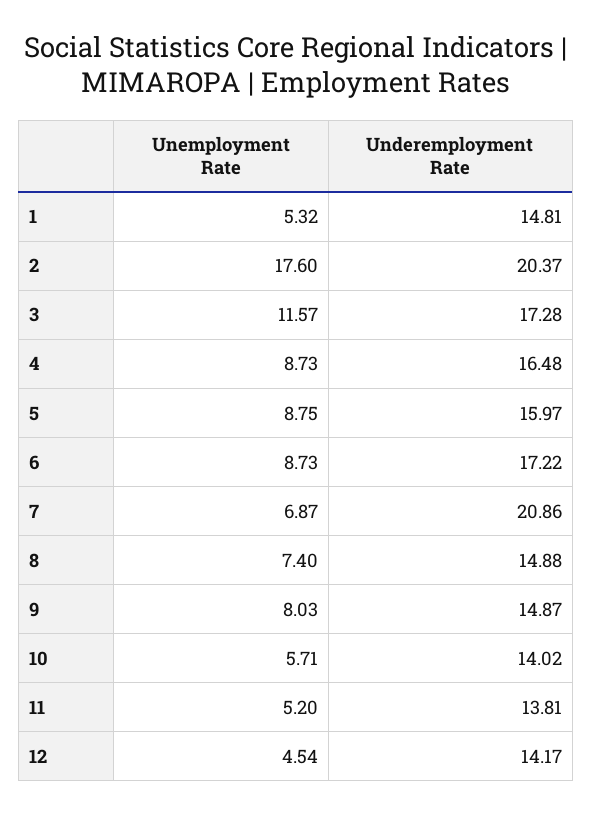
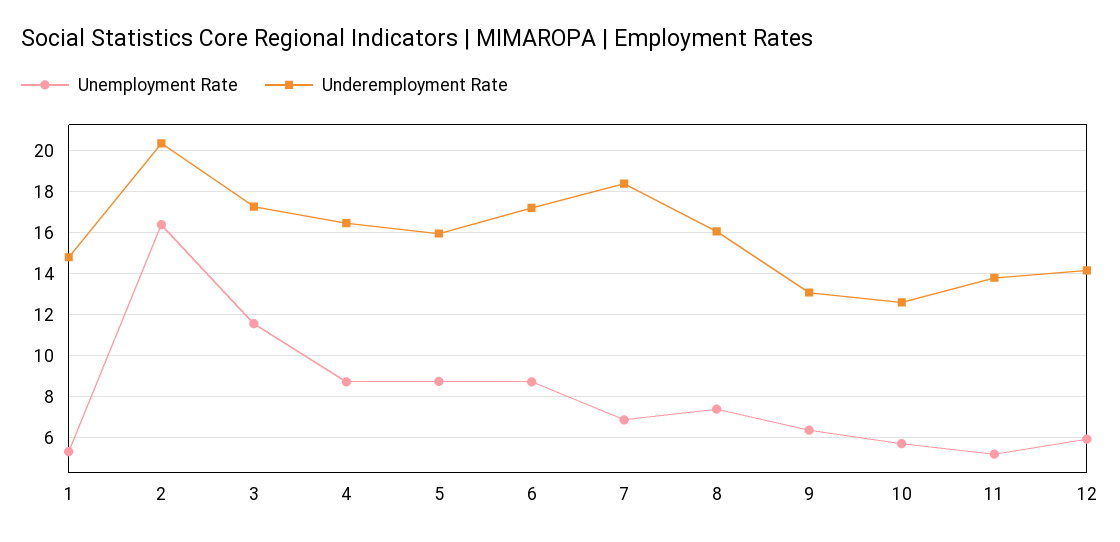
  {
    "Unemployment Rate": {
      "1": 5.32,
-     "2": 17.6,
+     "2": 16.5,
      "3": 11.57,
      "4": 8.73,
      "5": 8.75,
      "6": 8.73,
      "7": 6.87,
      "8": 7.4,
-     "9": 8.03,
+     "9": 6.5,
      "10": 5.71,
      "11": 5.2,
-     "12": 4.54
+     "12": 6
    },
    "Underemployment Rate": {
      "1": 14.81,
      "2": 20.37,
      "3": 17.28,
      "4": 16.48,
      "5": 15.97,
      "6": 17.22,
-     "7": 20.86,
+     "7": 18.5,
-     "8": 14.88,
+     "8": 16,
-     "9": 14.87,
+     "9": 13,
-     "10": 14.02,
+     "10": 12.5,
      "11": 13.81,
      "12": 14.17
    }
  }

